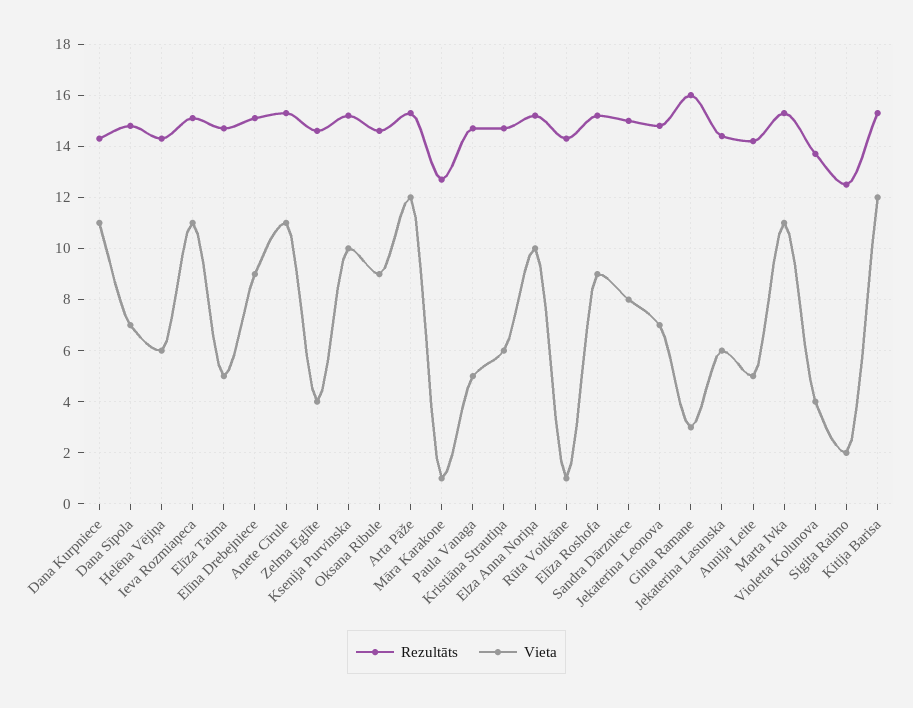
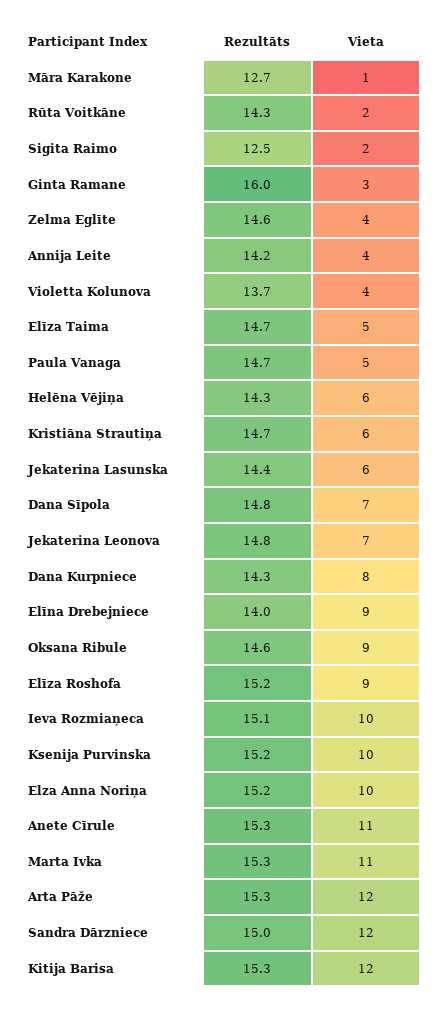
  {
    "Rezultāts": {
      "Dana Kurpniece": 14.3,
      "Dana Sīpola": 14.8,
      "Helēna Vējiņa": 14.3,
      "Ieva Rozmiaņeca": 15.1,
      "Elīza Taima": 14.7,
-     "Elīna Drebejniece": 15,
+     "Elīna Drebejniece": 14,
      "Anete Cīrule": 15.3,
      "Zelma Eglīte": 14.6,
      "Ksenija Purvinska": 15.2,
      "Oksana Ribule": 14.6,
      "Arta Pāže": 15.3,
      "Māra Karakone": 12.7,
      "Paula Vanaga": 14.7,
      "Kristiāna Strautiņa": 14.7,
      "Elza Anna Noriņa": 15.2,
      "Rūta Voitkāne": 14.3,
      "Elīza Roshofa": 15.2,
      "Sandra Dārzniece": 15,
      "Jekaterina Leonova": 14.8,
      "Ginta Ramane": 16,
      "Jekaterina Lasunska": 14.4,
      "Annija Leite": 14.2,
      "Marta Ivka": 15.3,
      "Violetta Kolunova": 13.7,
      "Sigita Raimo": 12.5,
      "Kitija Barisa": 15.3
    },
    "Vieta": {
-     "Dana Kurpniece": 11,
+     "Dana Kurpniece": 8,
      "Dana Sīpola": 7,
      "Helēna Vējiņa": 6,
-     "Ieva Rozmiaņeca": 11,
+     "Ieva Rozmiaņeca": 10,
      "Elīza Taima": 5,
      "Elīna Drebejniece": 9,
      "Anete Cīrule": 11,
      "Zelma Eglīte": 4,
      "Ksenija Purvinska": 10,
      "Oksana Ribule": 9,
      "Arta Pāže": 12,
      "Māra Karakone": 1,
      "Paula Vanaga": 5,
      "Kristiāna Strautiņa": 6,
      "Elza Anna Noriņa": 10,
-     "Rūta Voitkāne": 1,
+     "Rūta Voitkāne": 2,
      "Elīza Roshofa": 9,
-     "Sandra Dārzniece": 8,
+     "Sandra Dārzniece": 12,
      "Jekaterina Leonova": 7,
      "Ginta Ramane": 3,
      "Jekaterina Lasunska": 6,
-     "Annija Leite": 5,
+     "Annija Leite": 4,
      "Marta Ivka": 11,
      "Violetta Kolunova": 4,
      "Sigita Raimo": 2,
      "Kitija Barisa": 12
    }
  }

